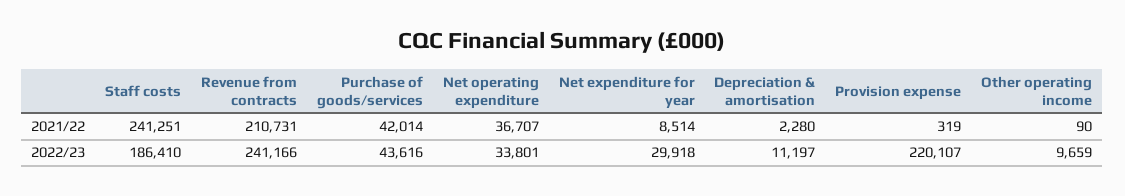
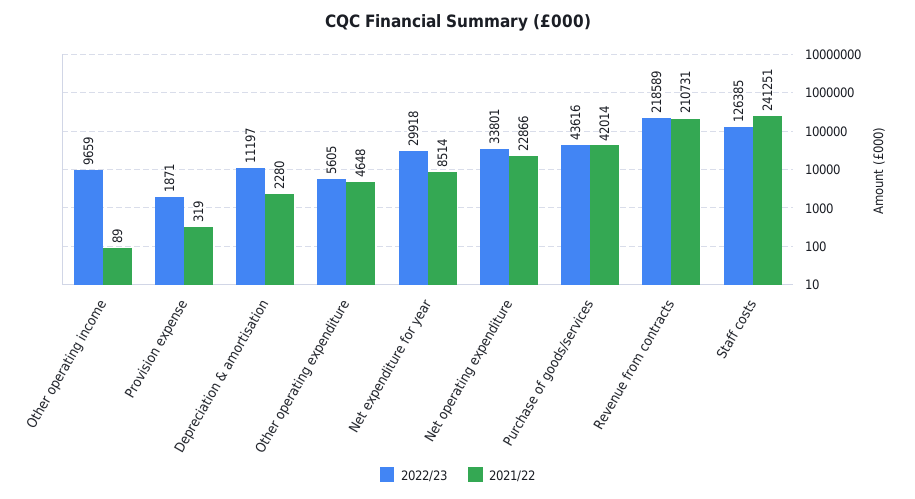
  {
    "2021/22": {
      "Staff costs": 241251,
      "Revenue from contracts": 210731,
      "Purchase of goods/services": 42014,
-     "Net operating expenditure": 36707,
+     "Net operating expenditure": 22866,
      "Net expenditure for year": 8514,
      "Depreciation & amortisation": 2280,
      "Provision expense": 319,
-     "Other operating income": 90
+     "Other operating income": 89,
+     "Other operating expenditure": 4648
    },
    "2022/23": {
-     "Staff costs": 186410,
+     "Staff costs": 126385,
-     "Revenue from contracts": 241166,
+     "Revenue from contracts": 218589,
      "Purchase of goods/services": 43616,
      "Net operating expenditure": 33801,
      "Net expenditure for year": 29918,
      "Depreciation & amortisation": 11197,
-     "Provision expense": 220107,
+     "Provision expense": 1871,
-     "Other operating income": 9659
+     "Other operating income": 9659,
+     "Other operating expenditure": 5605
    }
  }

